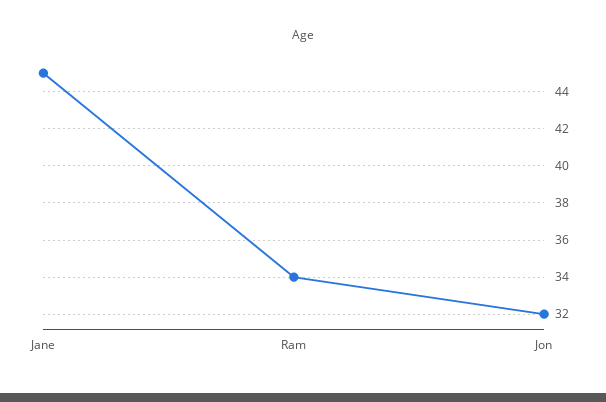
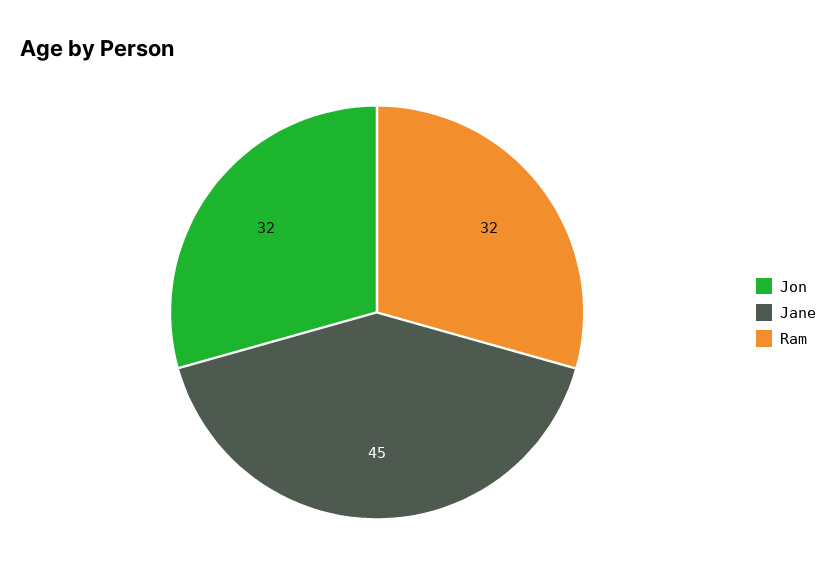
  {
    "Jane": 45,
-   "Ram": 34,
+   "Ram": 32,
    "Jon": 32
  }

